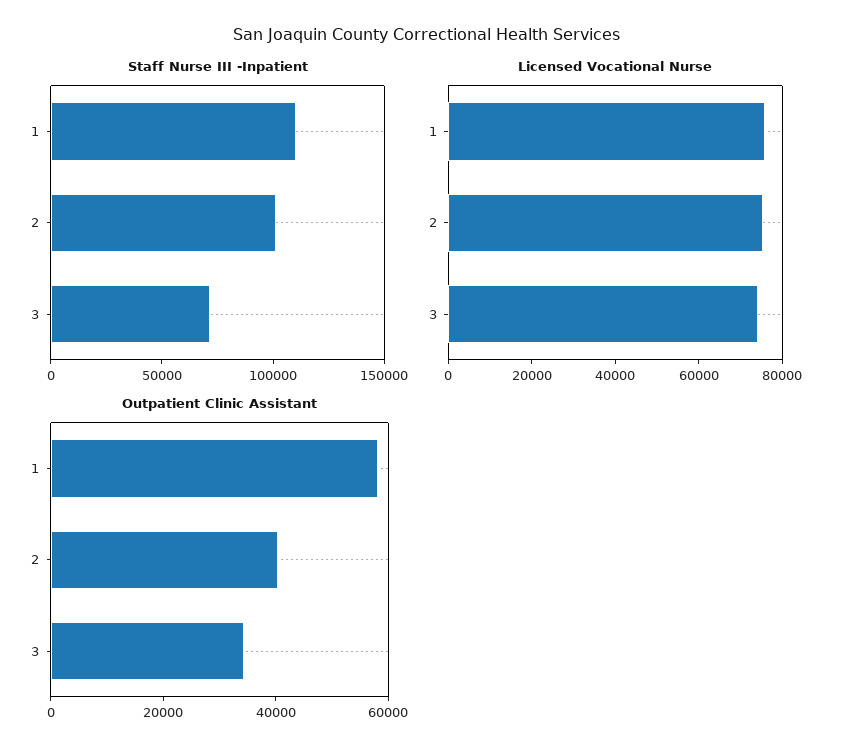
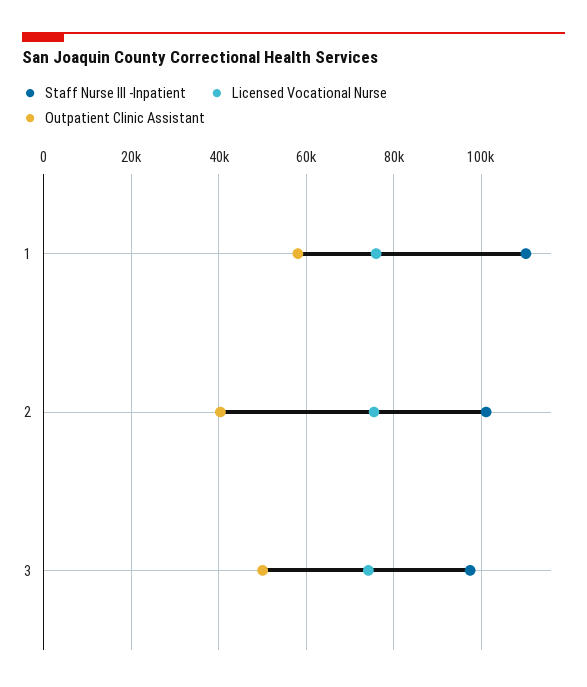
  {
    "Staff Nurse III -Inpatient": {
      "1": 110000,
      "2": 102000,
-     "3": 70000
+     "3": 98000
    },
    "Licensed Vocational Nurse": {
      "1": 76000,
      "2": 76000,
      "3": 74000
    },
    "Outpatient Clinic Assistant": {
      "1": 58000,
      "2": 40000,
-     "3": 35000
+     "3": 50000
    }
  }

